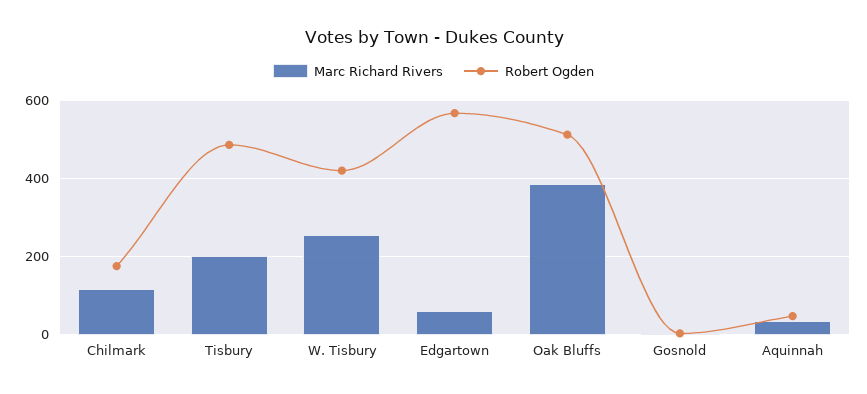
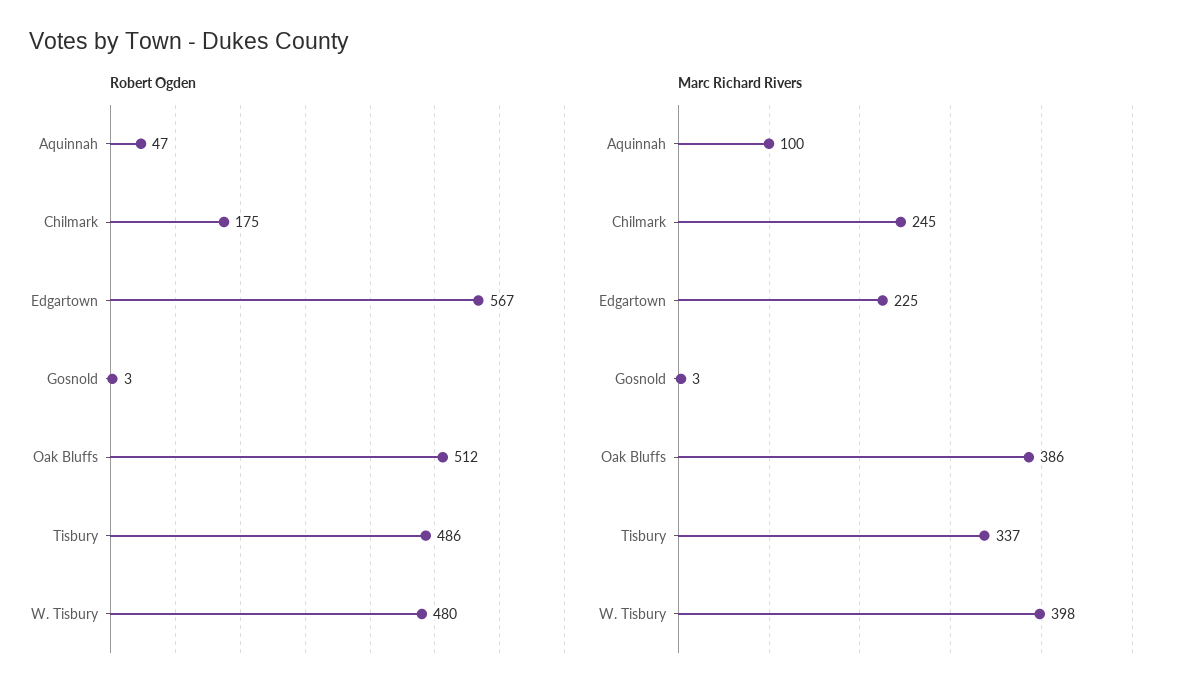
  {
    "Marc Richard Rivers": {
-     "Chilmark": 120,
+     "Chilmark": 245,
-     "Tisbury": 200,
+     "Tisbury": 337,
-     "W. Tisbury": 260,
+     "W. Tisbury": 398,
-     "Edgartown": 60,
+     "Edgartown": 225,
      "Oak Bluffs": 386,
      "Gosnold": 3,
-     "Aquinnah": 40
+     "Aquinnah": 100
    },
    "Robert Ogden": {
      "Chilmark": 175,
      "Tisbury": 486,
-     "W. Tisbury": 420,
+     "W. Tisbury": 480,
      "Edgartown": 567,
      "Oak Bluffs": 512,
      "Gosnold": 3,
      "Aquinnah": 47
    }
  }

